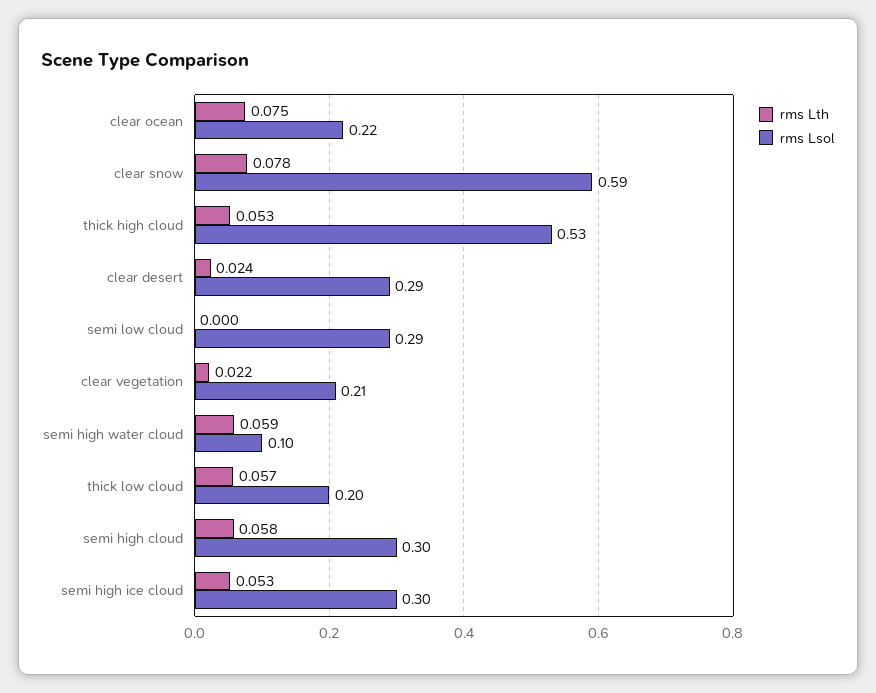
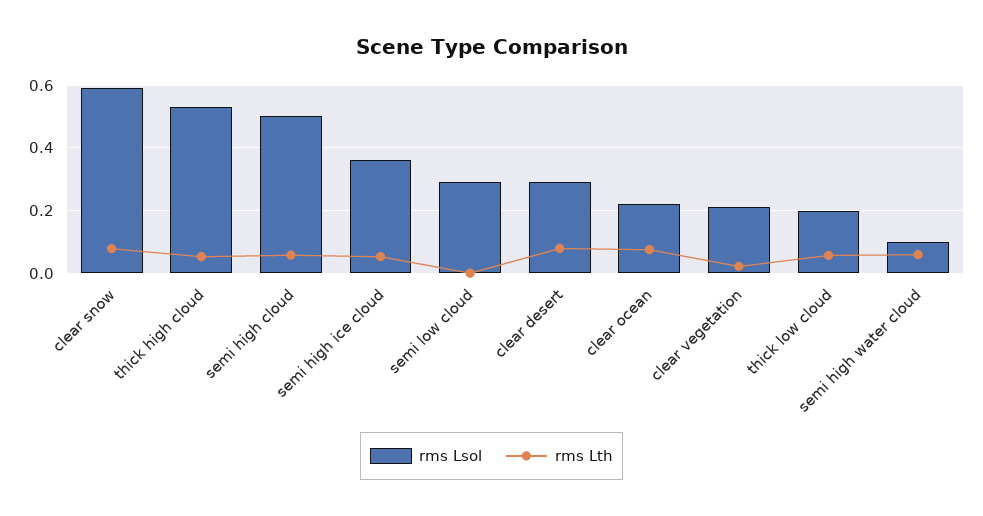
  {
    "rms Lth": {
      "clear ocean": 0.075,
      "clear snow": 0.078,
      "thick high cloud": 0.053,
-     "clear desert": 0.024,
+     "clear desert": 0.08,
      "semi low cloud": 0,
      "clear vegetation": 0.022,
      "semi high water cloud": 0.059,
      "thick low cloud": 0.057,
      "semi high cloud": 0.058,
      "semi high ice cloud": 0.053
    },
    "rms Lsol": {
      "clear ocean": 0.22,
      "clear snow": 0.59,
      "thick high cloud": 0.53,
      "clear desert": 0.29,
      "semi low cloud": 0.29,
      "clear vegetation": 0.21,
      "semi high water cloud": 0.1,
      "thick low cloud": 0.2,
-     "semi high cloud": 0.3,
+     "semi high cloud": 0.5,
-     "semi high ice cloud": 0.3
+     "semi high ice cloud": 0.36
    }
  }

